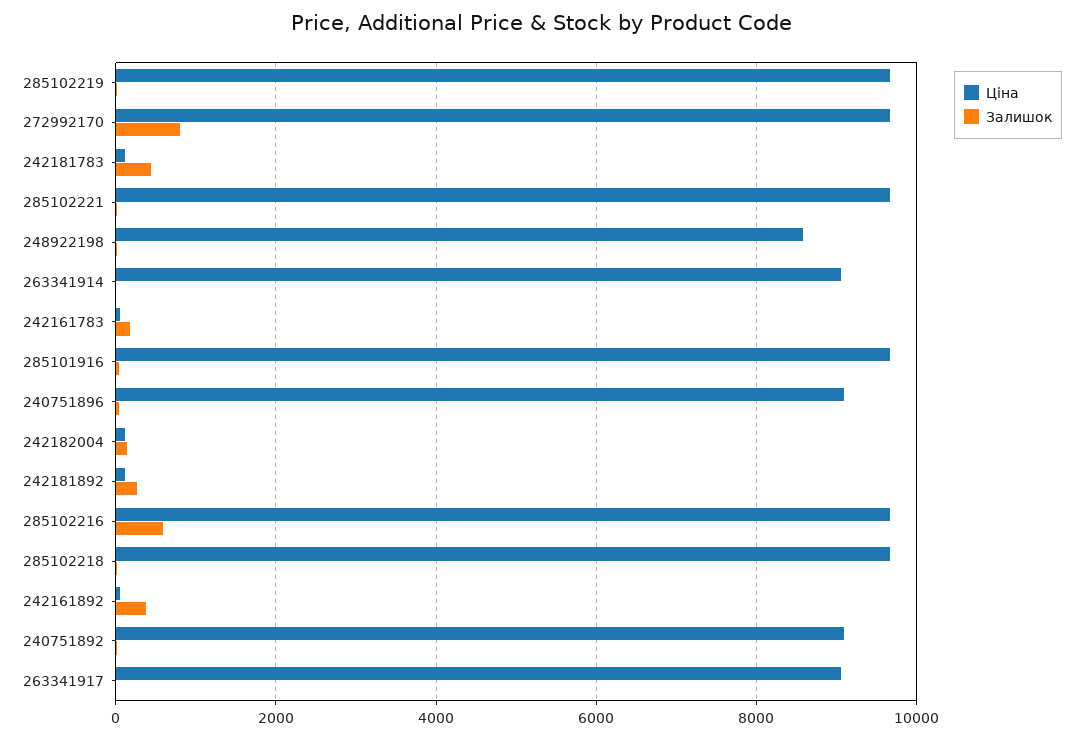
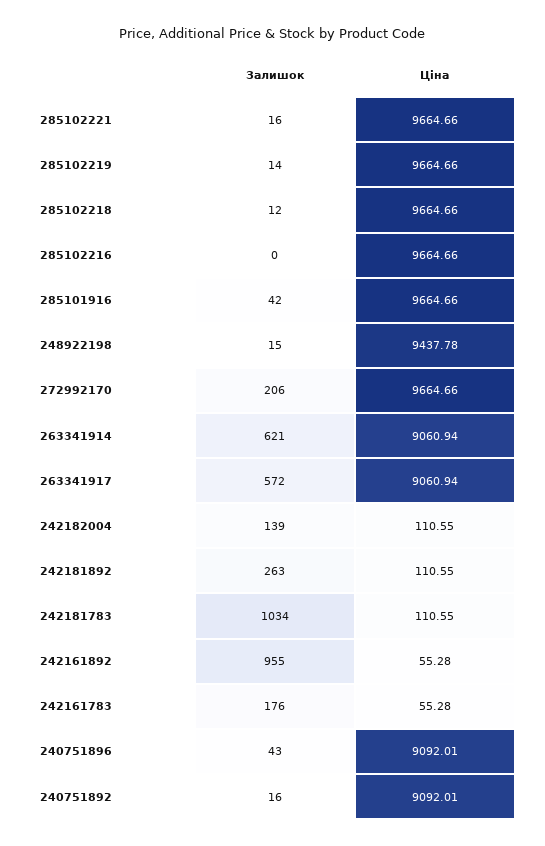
  {
    "Ціна": {
      "285102219": 9664.66,
      "272992170": 9664.66,
      "242181783": 110.55,
      "285102221": 9664.66,
-     "248922198": 8600,
+     "248922198": 9437.78,
      "263341914": 9060.94,
      "242161783": 55.28,
      "285101916": 9664.66,
      "240751896": 9092.01,
      "242182004": 110.55,
      "242181892": 110.55,
      "285102216": 9664.66,
      "285102218": 9664.66,
      "242161892": 55.28,
      "240751892": 9092.01,
      "263341917": 9060.94
    },
    "Залишок": {
      "285102219": 14,
-     "272992170": 800,
+     "272992170": 206,
-     "242181783": 400,
+     "242181783": 1034,
      "285102221": 16,
      "248922198": 15,
-     "263341914": 0,
+     "263341914": 621,
      "242161783": 176,
      "285101916": 42,
      "240751896": 43,
      "242182004": 139,
      "242181892": 263,
-     "285102216": 600,
+     "285102216": 0,
      "285102218": 12,
-     "242161892": 400,
+     "242161892": 955,
      "240751892": 16,
-     "263341917": 0
+     "263341917": 572
    }
  }

